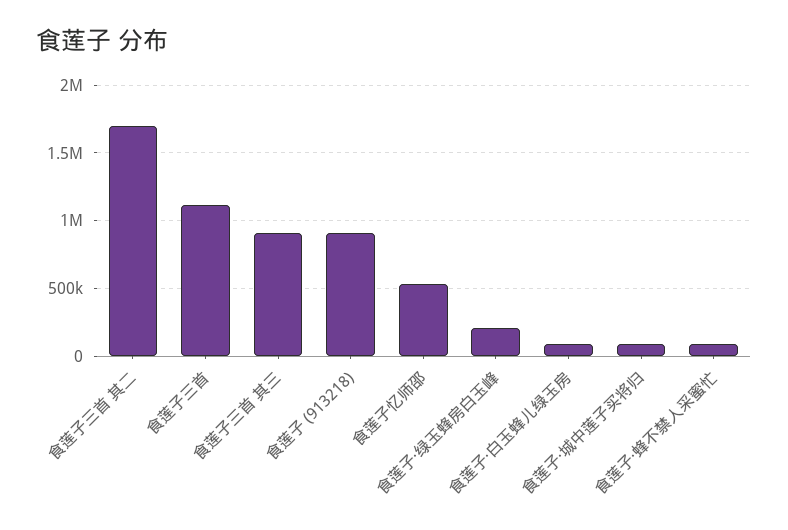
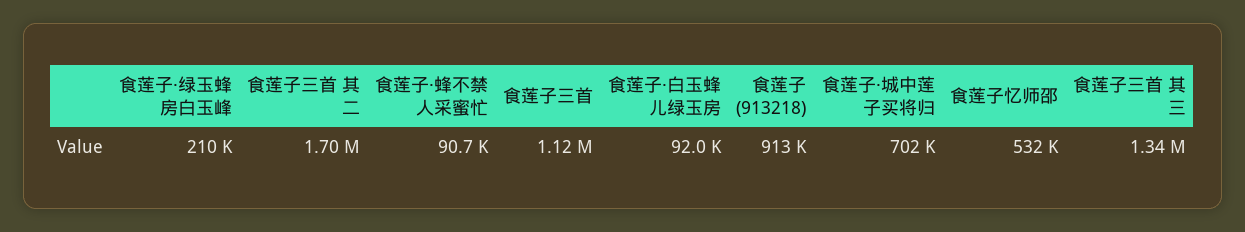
  {
    "食莲子三首 其二": 1700000,
    "食莲子三首": 1120000,
-   "食莲子三首 其三": 900000,
+   "食莲子三首 其三": 1340000,
    "食莲子 (913218)": 913000,
    "食莲子忆师邵": 532000,
    "食莲子·绿玉蜂房白玉峰": 210000,
    "食莲子·白玉蜂儿绿玉房": 92000,
-   "食莲子·城中莲子买将归": 100000,
+   "食莲子·城中莲子买将归": 702000,
    "食莲子·蜂不禁人采蜜忙": 90700
  }

